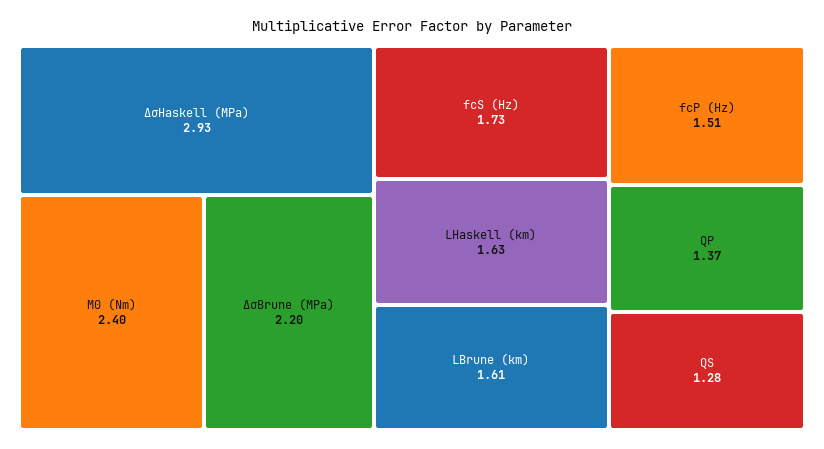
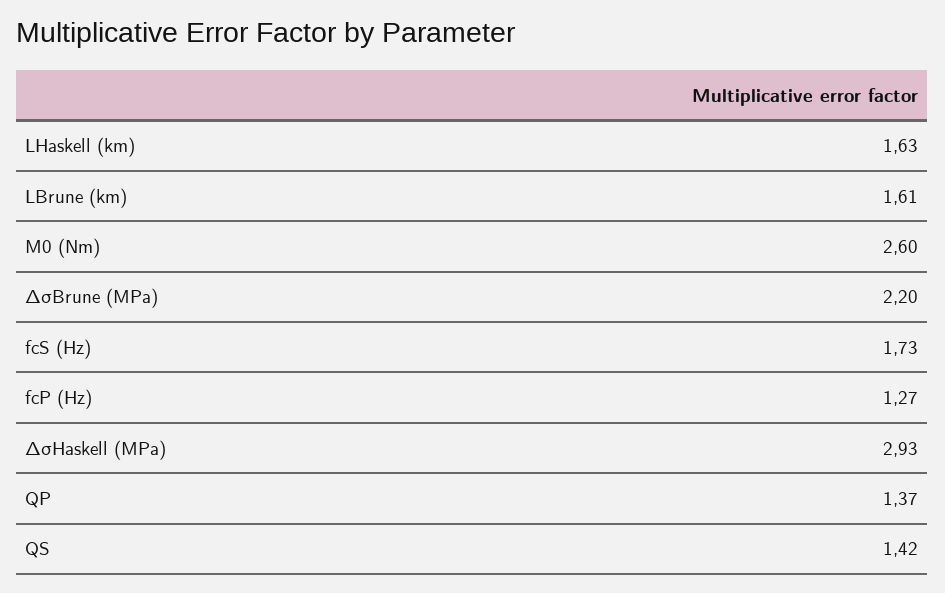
  {
    "ΔσHaskell (MPa)": 2.93,
-   "M0 (Nm)": 2.4,
+   "M0 (Nm)": 2.6,
    "ΔσBrune (MPa)": 2.2,
    "fcS (Hz)": 1.73,
    "LHaskell (km)": 1.63,
    "LBrune (km)": 1.61,
-   "fcP (Hz)": 1.51,
+   "fcP (Hz)": 1.27,
    "QP": 1.37,
-   "QS": 1.28
+   "QS": 1.42
  }

